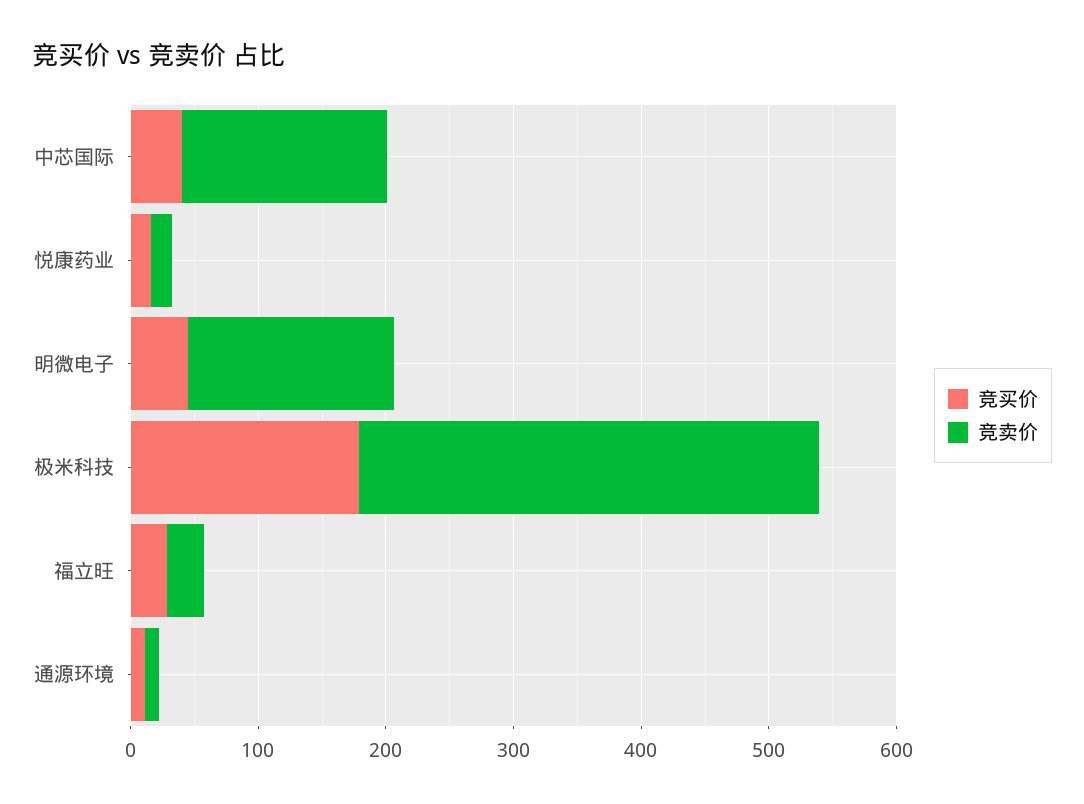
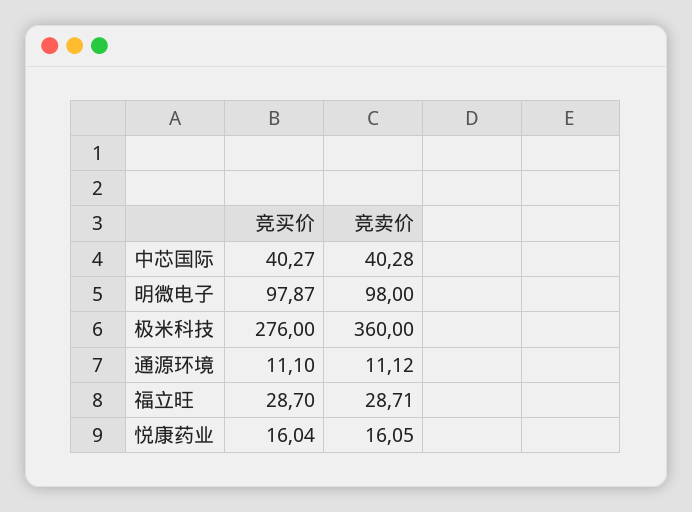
  {
    "竞买价": {
      "中芯国际": 40.27,
      "悦康药业": 16.04,
-     "明微电子": 40,
+     "明微电子": 97.87,
-     "极米科技": 180,
+     "极米科技": 276,
      "福立旺": 28.7,
      "通源环境": 11.1
    },
    "竞卖价": {
-     "中芯国际": 160,
+     "中芯国际": 40.28,
      "悦康药业": 16.05,
-     "明微电子": 160,
+     "明微电子": 98,
      "极米科技": 360,
      "福立旺": 28.71,
      "通源环境": 11.12
    }
  }

